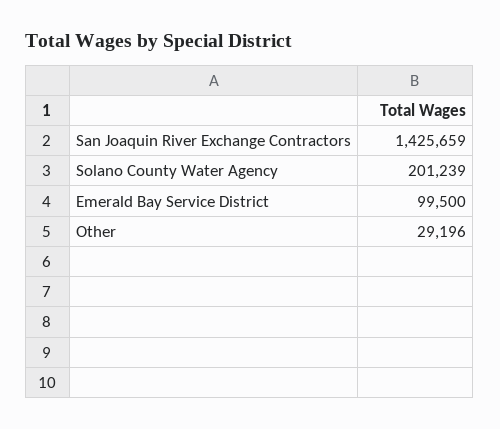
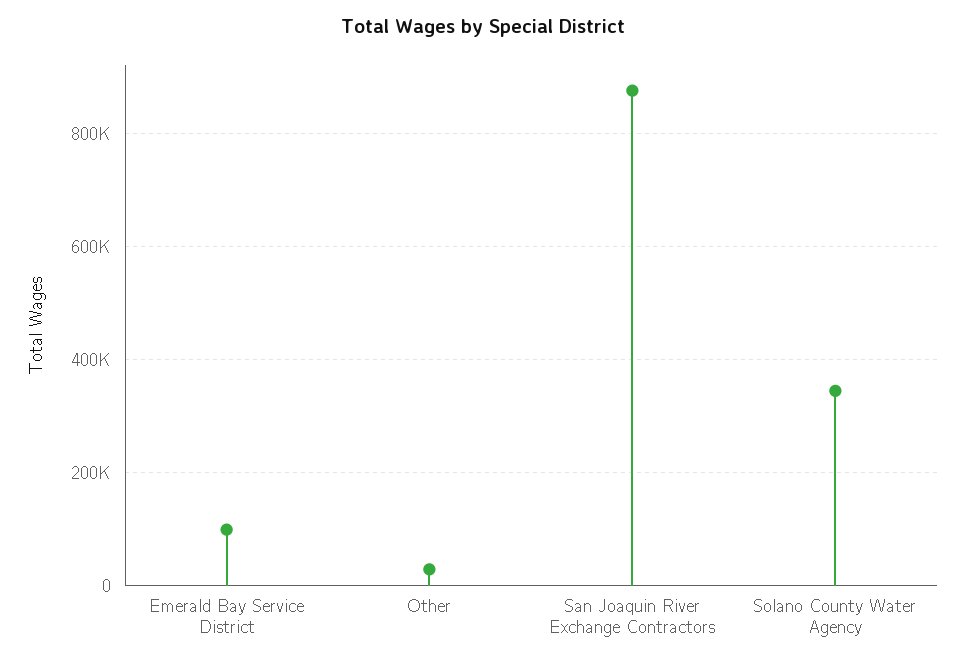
  {
-   "San Joaquin River Exchange Contractors": 1425659,
+   "San Joaquin River Exchange Contractors": 880000,
-   "Solano County Water Agency": 201239,
+   "Solano County Water Agency": 340000,
    "Emerald Bay Service District": 99500,
    "Other": 29196
  }

